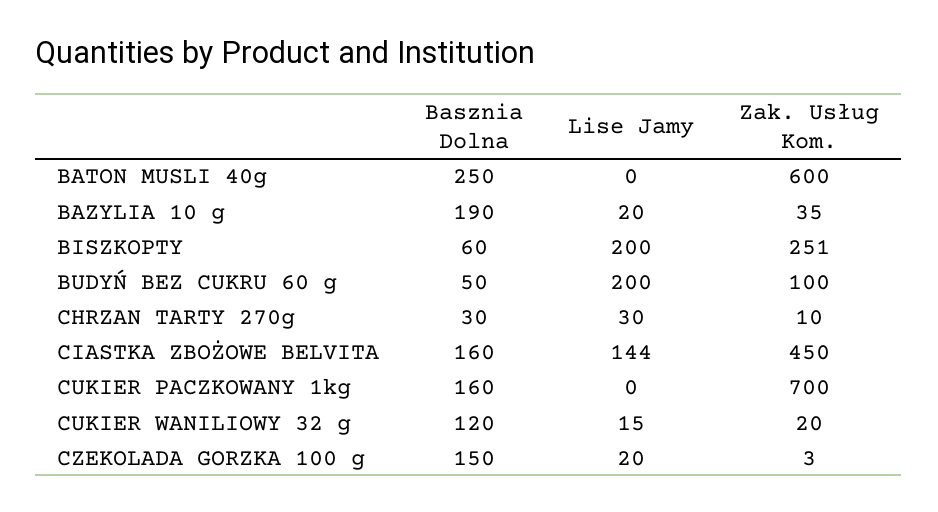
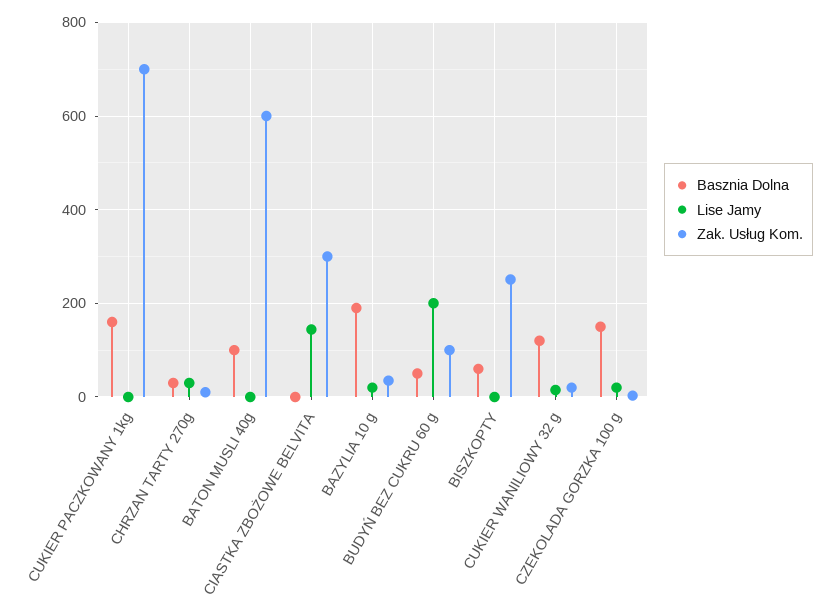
  {
    "Basznia Dolna": {
-     "BATON MUSLI 40g": 250,
+     "BATON MUSLI 40g": 100,
      "BAZYLIA 10 g": 190,
      "BISZKOPTY": 60,
      "BUDYŃ BEZ CUKRU 60 g": 50,
      "CHRZAN TARTY 270g": 30,
-     "CIASTKA ZBOŻOWE BELVITA": 160,
+     "CIASTKA ZBOŻOWE BELVITA": 0,
      "CUKIER PACZKOWANY 1kg": 160,
      "CUKIER WANILIOWY 32 g": 120,
      "CZEKOLADA GORZKA 100 g": 150
    },
    "Lise Jamy": {
      "BATON MUSLI 40g": 0,
      "BAZYLIA 10 g": 20,
-     "BISZKOPTY": 200,
+     "BISZKOPTY": 0,
      "BUDYŃ BEZ CUKRU 60 g": 200,
      "CHRZAN TARTY 270g": 30,
      "CIASTKA ZBOŻOWE BELVITA": 144,
      "CUKIER PACZKOWANY 1kg": 0,
      "CUKIER WANILIOWY 32 g": 15,
      "CZEKOLADA GORZKA 100 g": 20
    },
    "Zak. Usług Kom.": {
      "BATON MUSLI 40g": 600,
      "BAZYLIA 10 g": 35,
      "BISZKOPTY": 251,
      "BUDYŃ BEZ CUKRU 60 g": 100,
      "CHRZAN TARTY 270g": 10,
-     "CIASTKA ZBOŻOWE BELVITA": 450,
+     "CIASTKA ZBOŻOWE BELVITA": 300,
      "CUKIER PACZKOWANY 1kg": 700,
      "CUKIER WANILIOWY 32 g": 20,
      "CZEKOLADA GORZKA 100 g": 3
    }
  }

